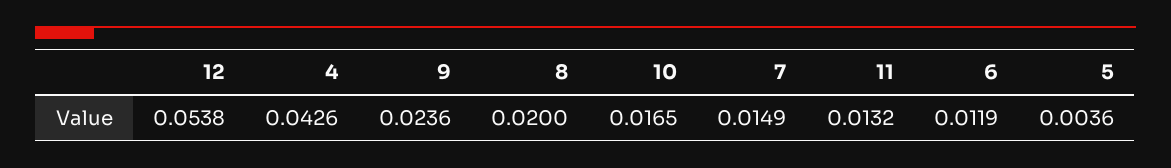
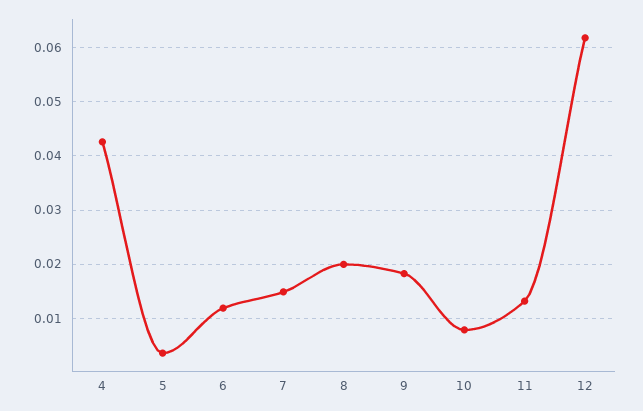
  {
-   "12": 0.0538,
+   "12": 0.062,
    "4": 0.0426,
-   "9": 0.0236,
+   "9": 0.018,
    "8": 0.02,
-   "10": 0.0165,
+   "10": 0.008,
    "7": 0.0149,
    "11": 0.0132,
    "6": 0.0119,
    "5": 0.0036
  }

